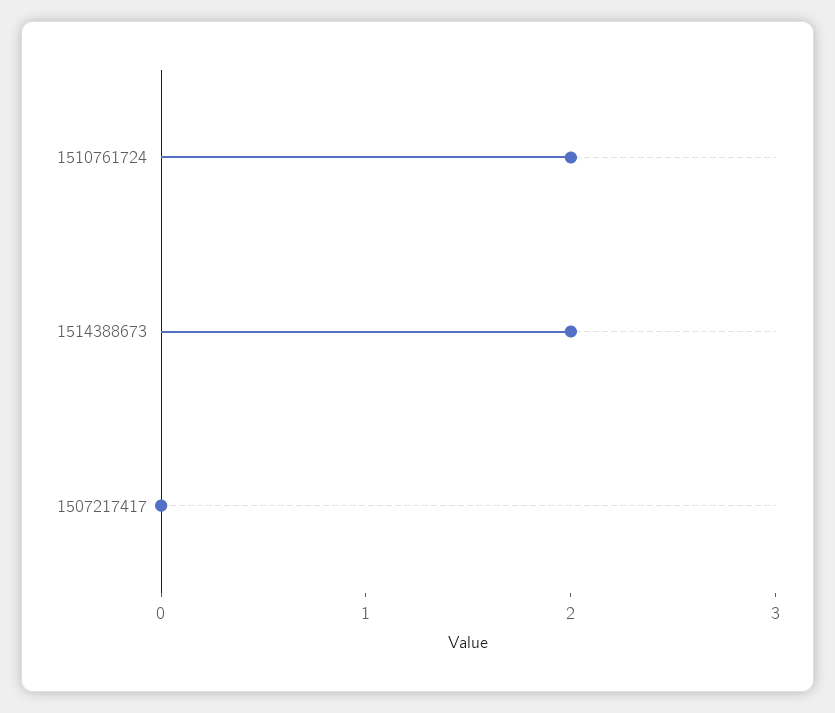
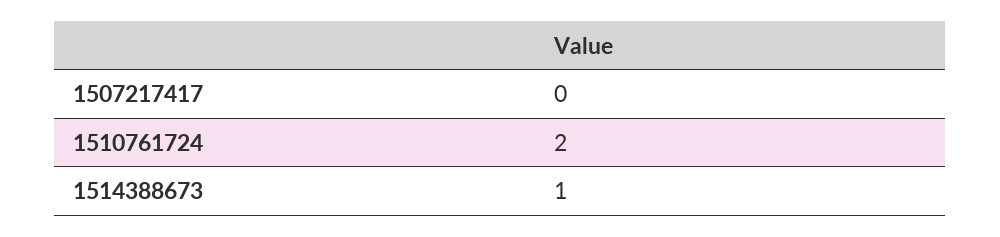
  {
    "1510761724": 2,
-   "1514388673": 2,
+   "1514388673": 1,
    "1507217417": 0
  }

